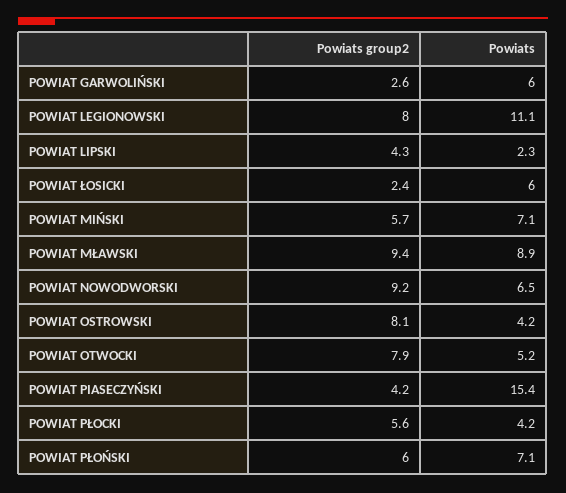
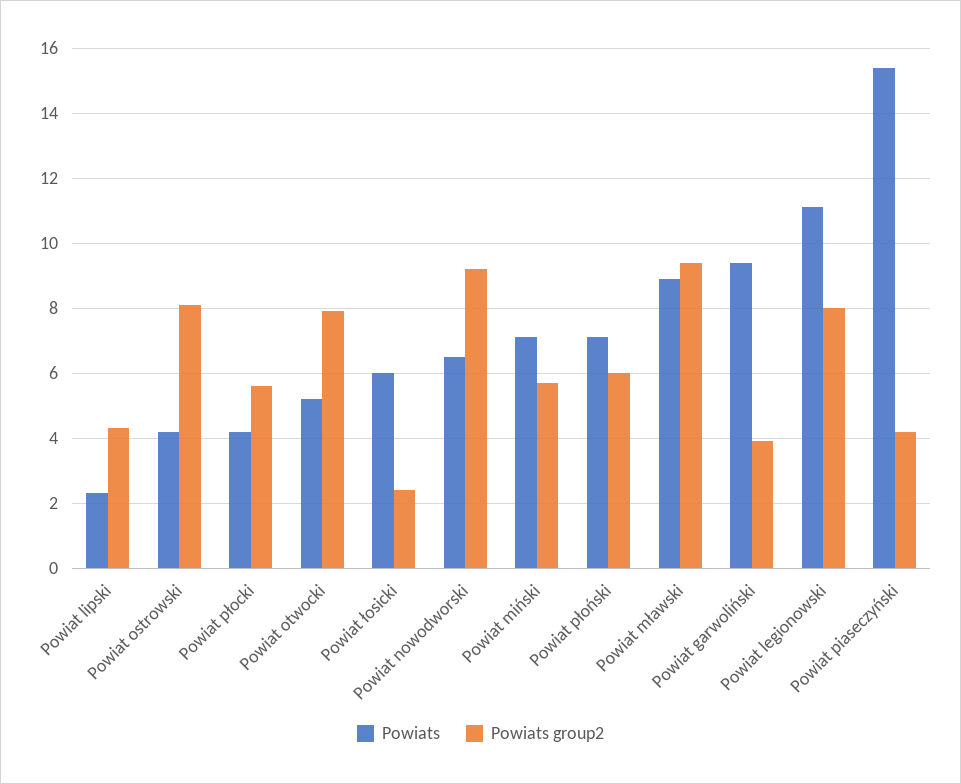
  {
    "Powiats group2": {
-     "POWIAT GARWOLIŃSKI": 2.6,
+     "POWIAT GARWOLIŃSKI": 4,
      "POWIAT LEGIONOWSKI": 8,
      "POWIAT LIPSKI": 4.3,
      "POWIAT ŁOSICKI": 2.4,
      "POWIAT MIŃSKI": 5.7,
      "POWIAT MŁAWSKI": 9.4,
      "POWIAT NOWODWORSKI": 9.2,
      "POWIAT OSTROWSKI": 8.1,
      "POWIAT OTWOCKI": 7.9,
      "POWIAT PIASECZYŃSKI": 4.2,
      "POWIAT PŁOCKI": 5.6,
      "POWIAT PŁOŃSKI": 6
    },
    "Powiats": {
-     "POWIAT GARWOLIŃSKI": 6,
+     "POWIAT GARWOLIŃSKI": 9.5,
      "POWIAT LEGIONOWSKI": 11.1,
      "POWIAT LIPSKI": 2.3,
      "POWIAT ŁOSICKI": 6,
      "POWIAT MIŃSKI": 7.1,
      "POWIAT MŁAWSKI": 8.9,
      "POWIAT NOWODWORSKI": 6.5,
      "POWIAT OSTROWSKI": 4.2,
      "POWIAT OTWOCKI": 5.2,
      "POWIAT PIASECZYŃSKI": 15.4,
      "POWIAT PŁOCKI": 4.2,
      "POWIAT PŁOŃSKI": 7.1
    }
  }

